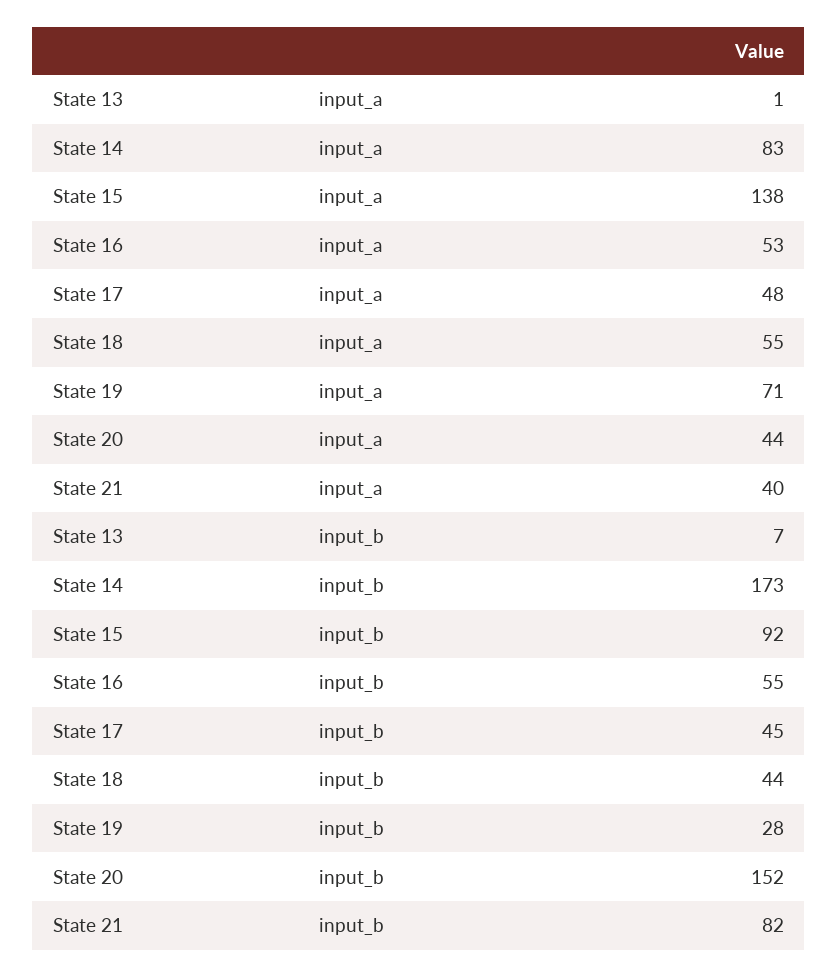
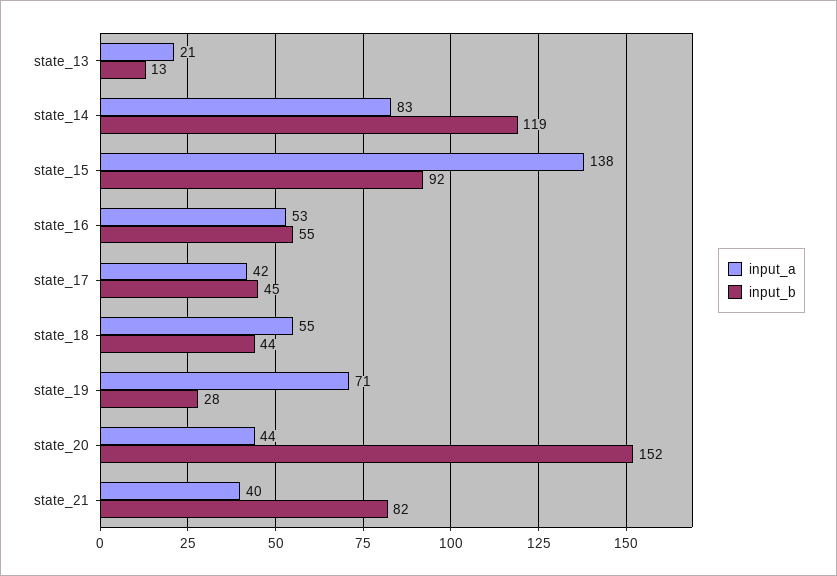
  {
    "input_a": {
-     "State 13": 1,
+     "State 13": 21,
      "State 14": 83,
      "State 15": 138,
      "State 16": 53,
-     "State 17": 48,
+     "State 17": 42,
      "State 18": 55,
      "State 19": 71,
      "State 20": 44,
      "State 21": 40
    },
    "input_b": {
-     "State 13": 7,
+     "State 13": 13,
-     "State 14": 173,
+     "State 14": 119,
      "State 15": 92,
      "State 16": 55,
      "State 17": 45,
      "State 18": 44,
      "State 19": 28,
      "State 20": 152,
      "State 21": 82
    }
  }

